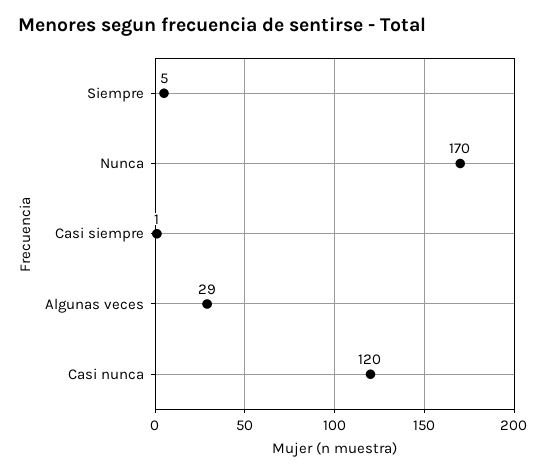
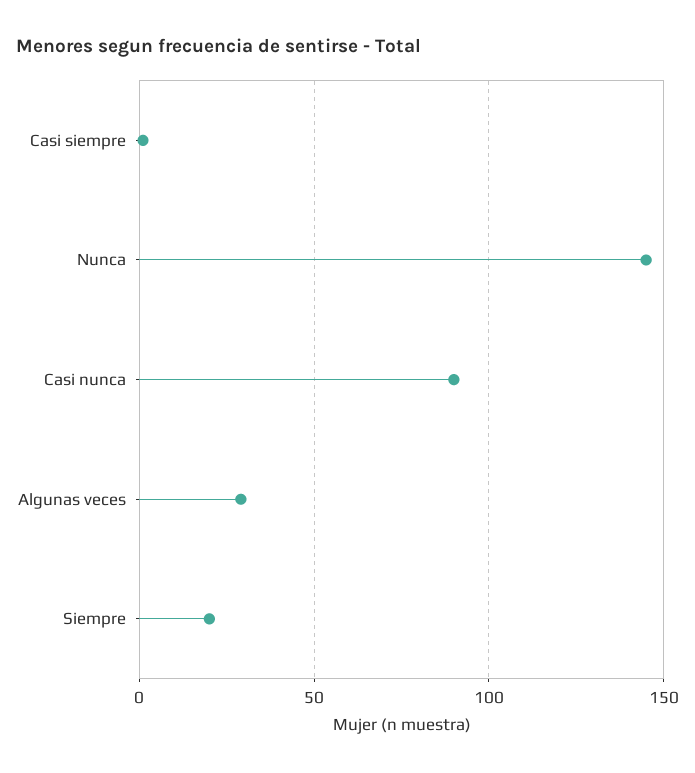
  {
-   "Siempre": 5,
+   "Siempre": 20,
-   "Nunca": 170,
+   "Nunca": 145,
    "Casi siempre": 1,
    "Algunas veces": 29,
-   "Casi nunca": 120
+   "Casi nunca": 90
  }

